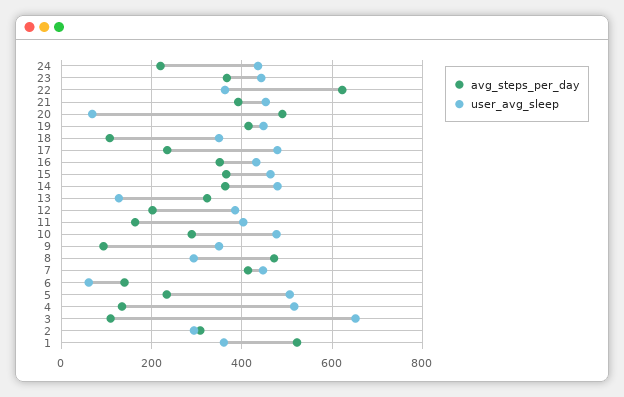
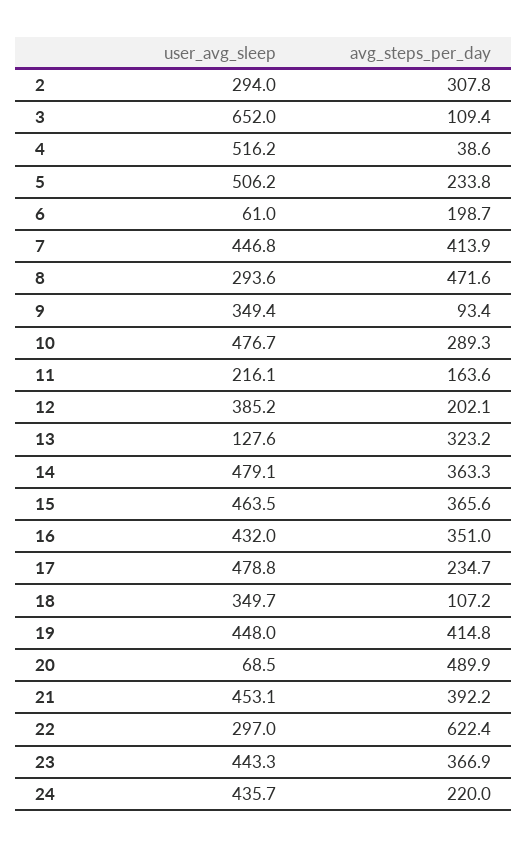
  {
    "avg_steps_per_day": {
      "24": 220,
      "23": 366.9,
      "22": 622.4,
      "21": 392.2,
      "20": 489.9,
      "19": 414.8,
      "18": 107.2,
      "17": 234.7,
      "16": 351,
      "15": 365.6,
      "14": 363.3,
      "13": 323.2,
      "12": 202.1,
      "11": 163.6,
      "10": 289.3,
      "9": 93.4,
      "8": 471.6,
      "7": 413.9,
-     "6": 140,
+     "6": 198.7,
      "5": 233.8,
-     "4": 140,
+     "4": 38.6,
      "3": 109.4,
-     "2": 307.8,
+     "2": 307.8
-     "1": 520
    },
    "user_avg_sleep": {
      "24": 435.7,
      "23": 443.3,
-     "22": 360,
+     "22": 297,
      "21": 453.1,
      "20": 68.5,
      "19": 448,
      "18": 349.7,
      "17": 478.8,
      "16": 432,
      "15": 463.5,
      "14": 479.1,
      "13": 127.6,
      "12": 385.2,
-     "11": 400,
+     "11": 216.1,
      "10": 476.7,
      "9": 349.4,
      "8": 293.6,
      "7": 446.8,
      "6": 61,
      "5": 506.2,
      "4": 516.2,
      "3": 652,
-     "2": 294,
+     "2": 294
-     "1": 360
    }
  }

